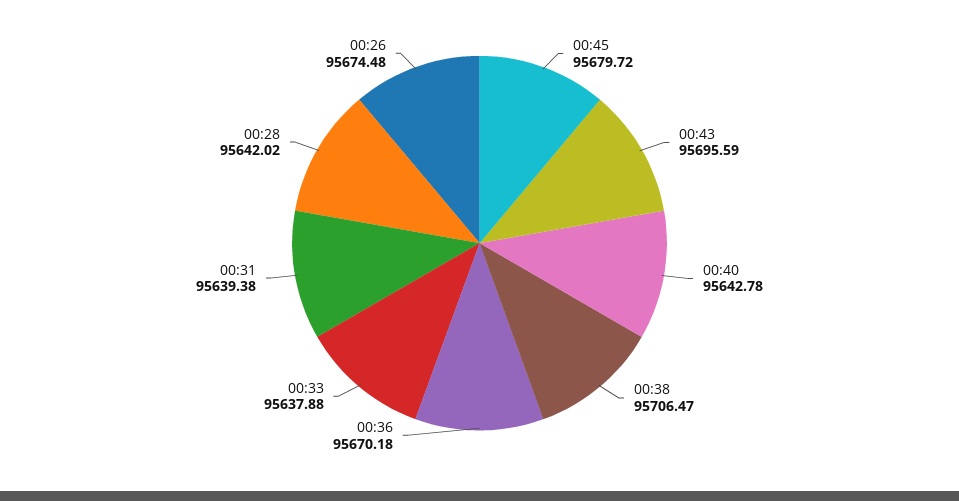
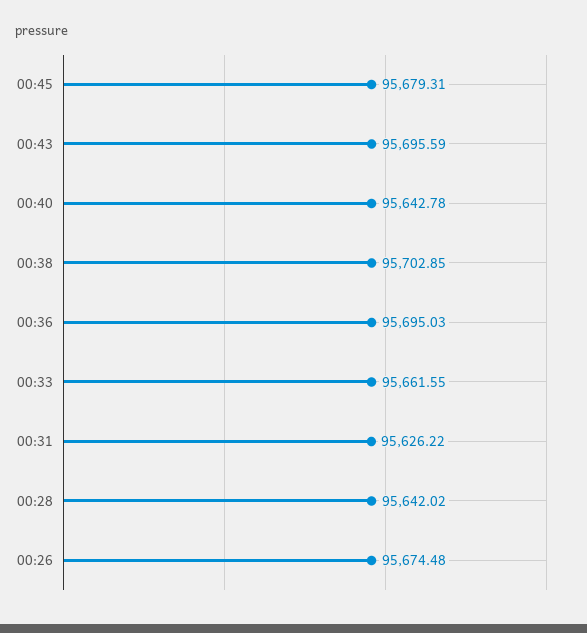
  {
-   "00:45": 95679.72,
+   "00:45": 95679.31,
    "00:43": 95695.59,
    "00:40": 95642.78,
-   "00:38": 95706.47,
+   "00:38": 95702.85,
-   "00:36": 95670.18,
+   "00:36": 95695.03,
-   "00:33": 95637.88,
+   "00:33": 95661.55,
-   "00:31": 95639.38,
+   "00:31": 95626.22,
    "00:28": 95642.02,
    "00:26": 95674.48
  }

